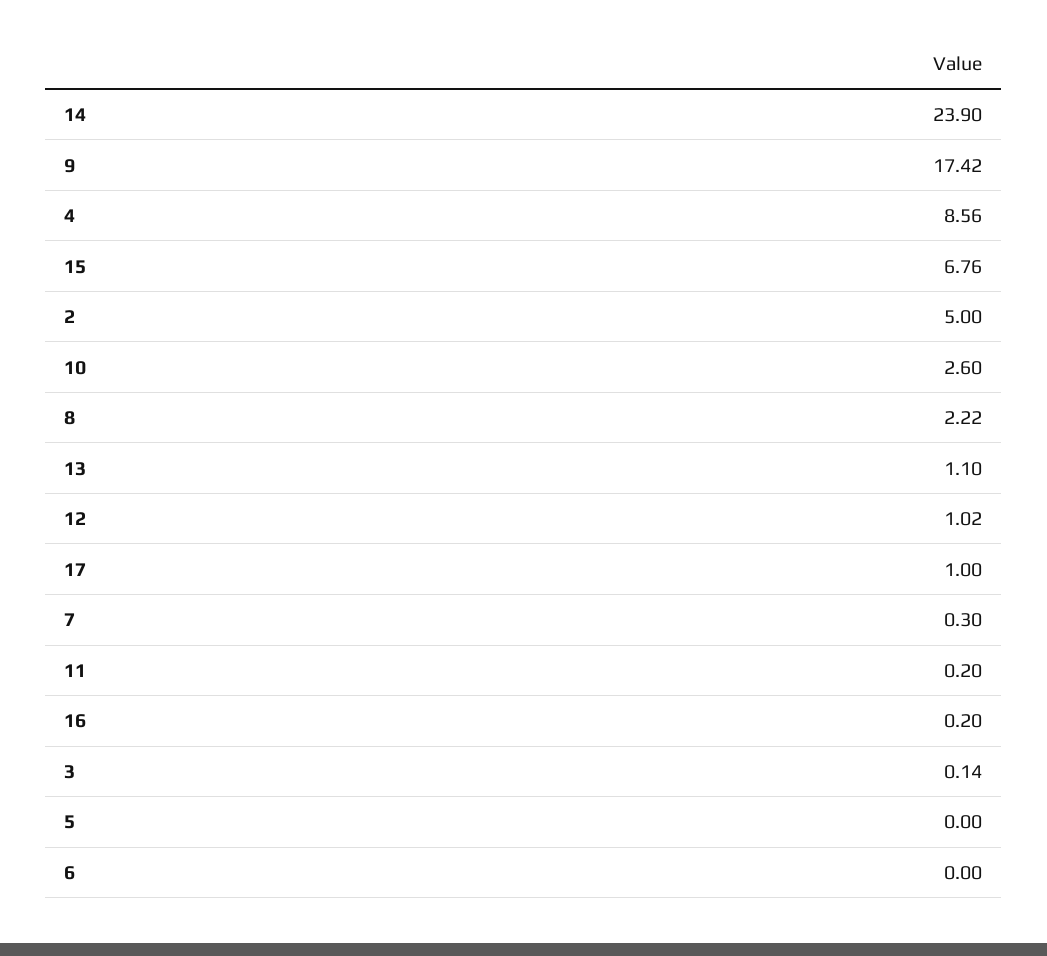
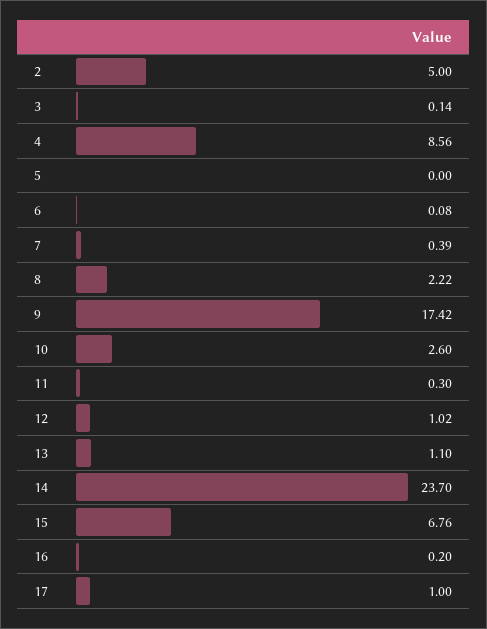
  {
-   "14": 23.9,
+   "14": 23.7,
    "9": 17.42,
    "4": 8.56,
    "15": 6.76,
    "2": 5,
    "10": 2.6,
    "8": 2.22,
    "13": 1.1,
    "12": 1.02,
    "17": 1,
-   "7": 0.3,
+   "7": 0.39,
-   "11": 0.2,
+   "11": 0.3,
    "16": 0.2,
    "3": 0.14,
    "5": 0,
-   "6": 0
+   "6": 0.08
  }

